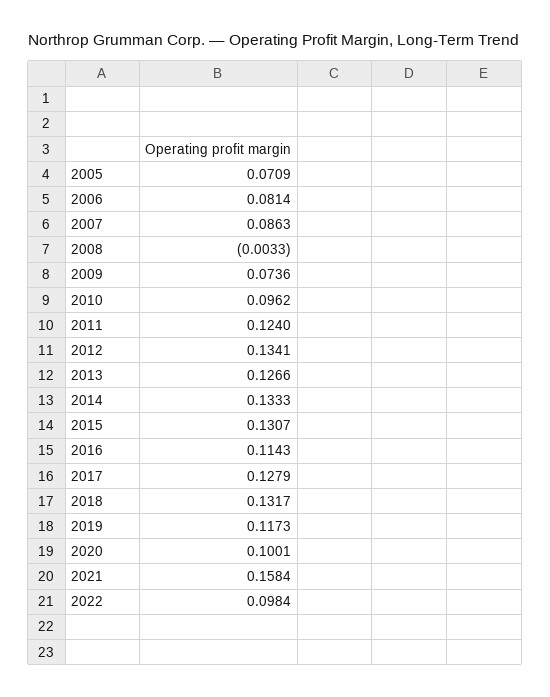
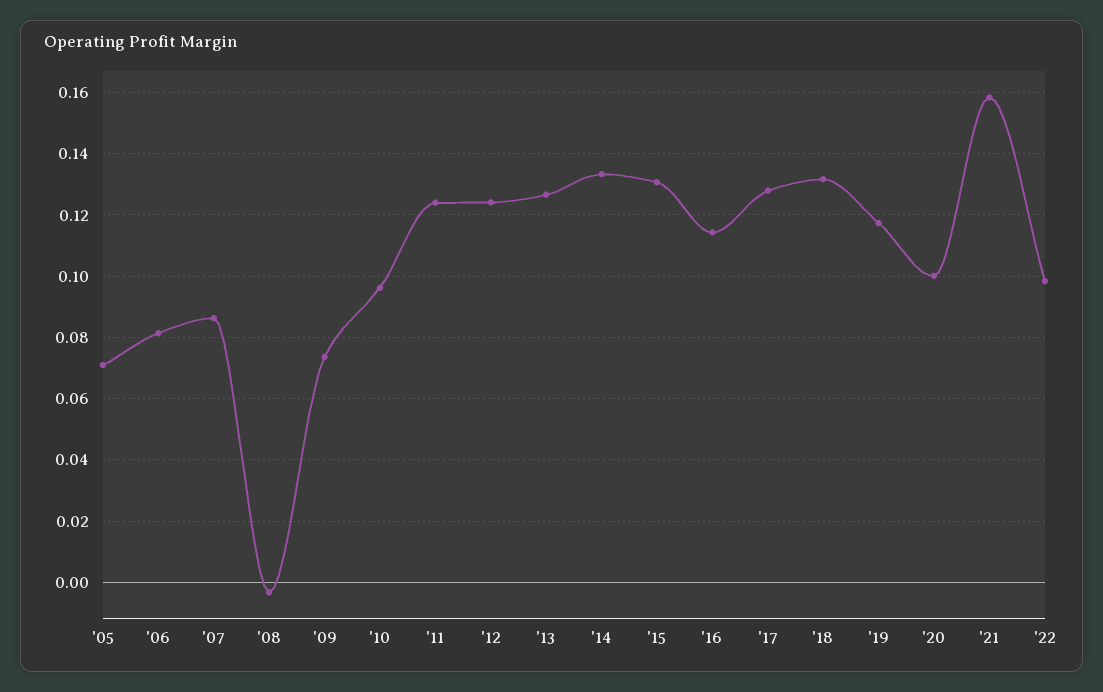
  {
    "2005": 0.0709,
    "2006": 0.0814,
    "2007": 0.0863,
    "2008": -0.0033,
    "2009": 0.0736,
    "2010": 0.0962,
    "2011": 0.124,
-   "2012": 0.1341,
+   "2012": 0.124,
    "2013": 0.1266,
    "2014": 0.1333,
    "2015": 0.1307,
    "2016": 0.1143,
    "2017": 0.1279,
    "2018": 0.1317,
    "2019": 0.1173,
    "2020": 0.1001,
    "2021": 0.1584,
    "2022": 0.0984
  }

